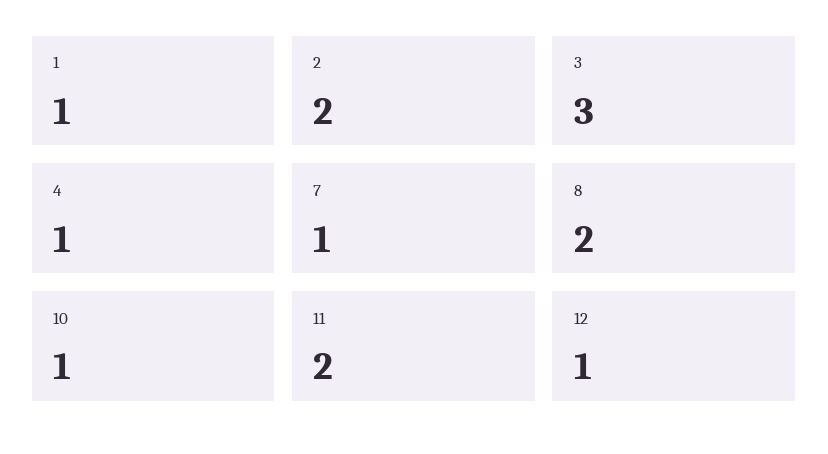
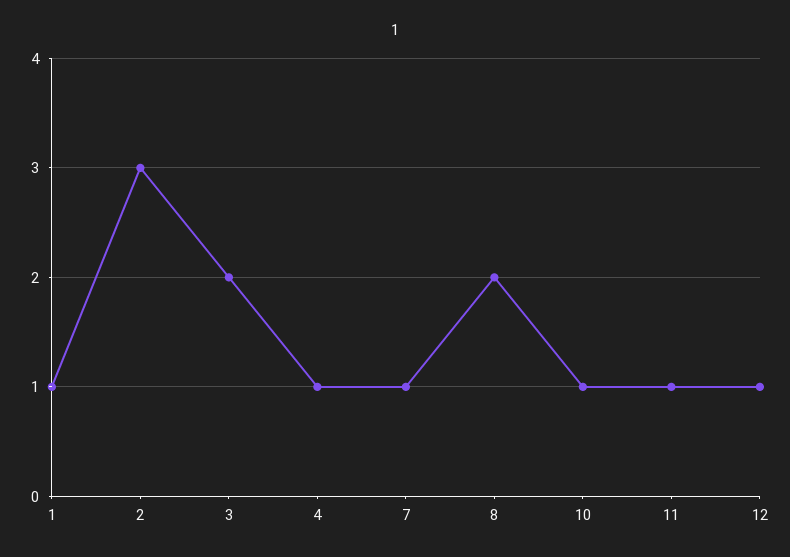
  {
    "1": 1,
-   "2": 2,
+   "2": 3,
-   "3": 3,
+   "3": 2,
    "4": 1,
    "7": 1,
    "8": 2,
    "10": 1,
-   "11": 2,
+   "11": 1,
    "12": 1
  }

